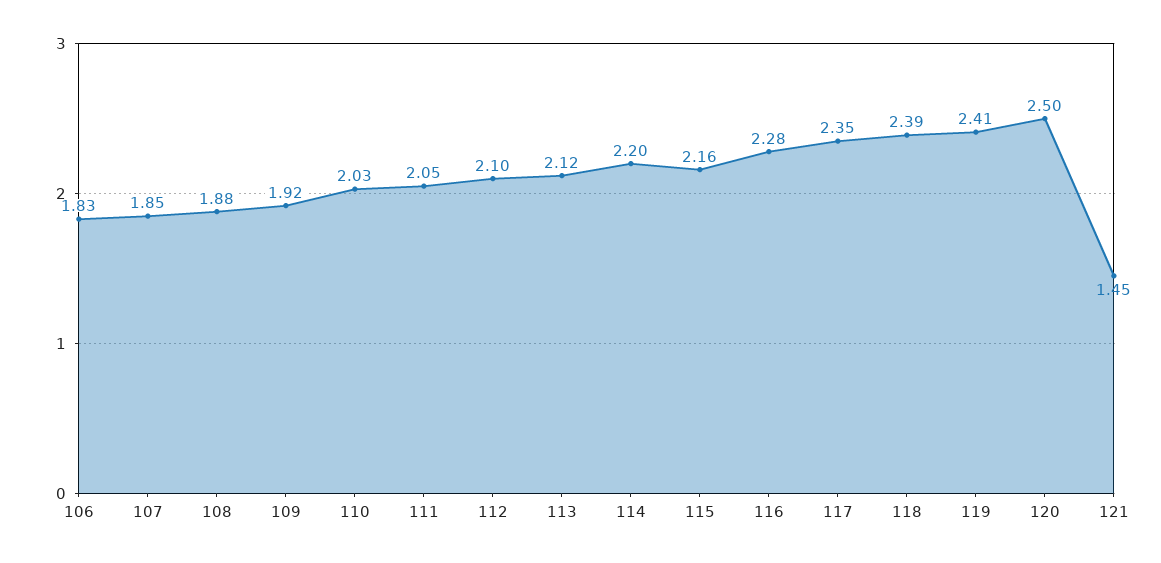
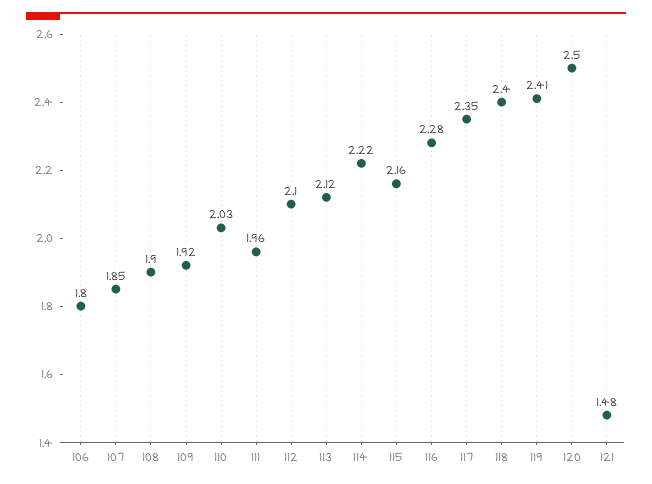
  {
-   "106": 1.83,
+   "106": 1.8,
    "107": 1.85,
-   "108": 1.88,
+   "108": 1.9,
    "109": 1.92,
    "110": 2.03,
-   "111": 2.05,
+   "111": 1.96,
    "112": 2.1,
    "113": 2.12,
-   "114": 2.2,
+   "114": 2.22,
    "115": 2.16,
    "116": 2.28,
    "117": 2.35,
-   "118": 2.39,
+   "118": 2.4,
    "119": 2.41,
    "120": 2.5,
-   "121": 1.45
+   "121": 1.48
  }

